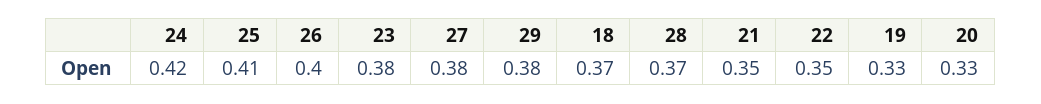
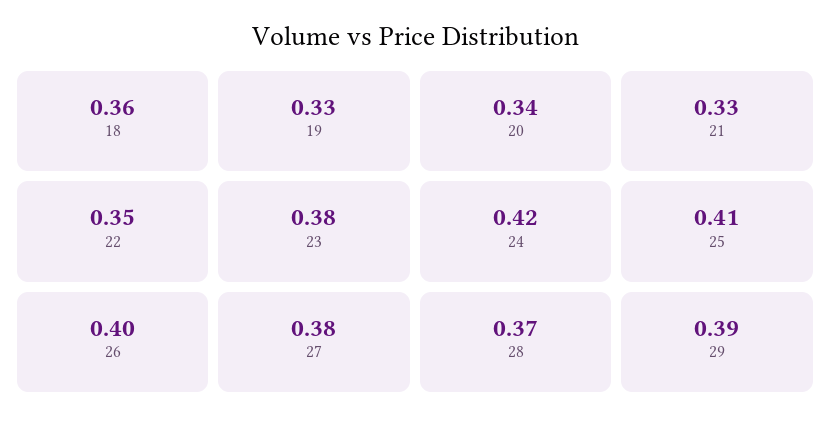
  {
    "24": 0.42,
    "25": 0.41,
    "26": 0.4,
    "23": 0.38,
    "27": 0.38,
-   "29": 0.38,
+   "29": 0.39,
-   "18": 0.37,
+   "18": 0.36,
    "28": 0.37,
-   "21": 0.35,
+   "21": 0.33,
    "22": 0.35,
    "19": 0.33,
-   "20": 0.33
+   "20": 0.34
  }

